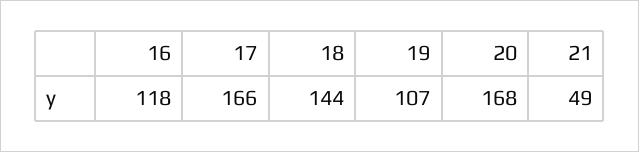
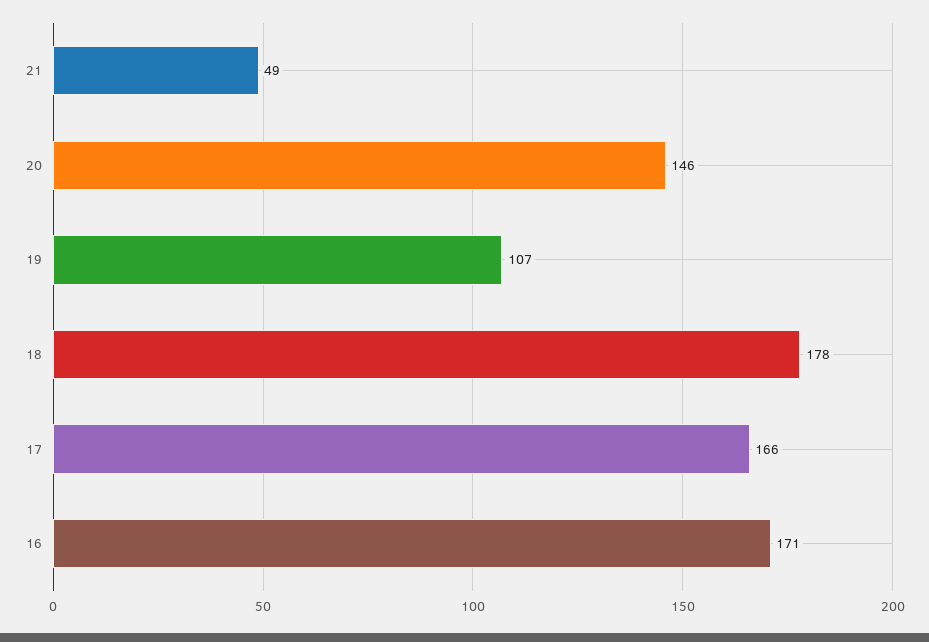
  {
-   "16": 118,
+   "16": 171,
    "17": 166,
-   "18": 144,
+   "18": 178,
    "19": 107,
-   "20": 168,
+   "20": 146,
    "21": 49
  }

